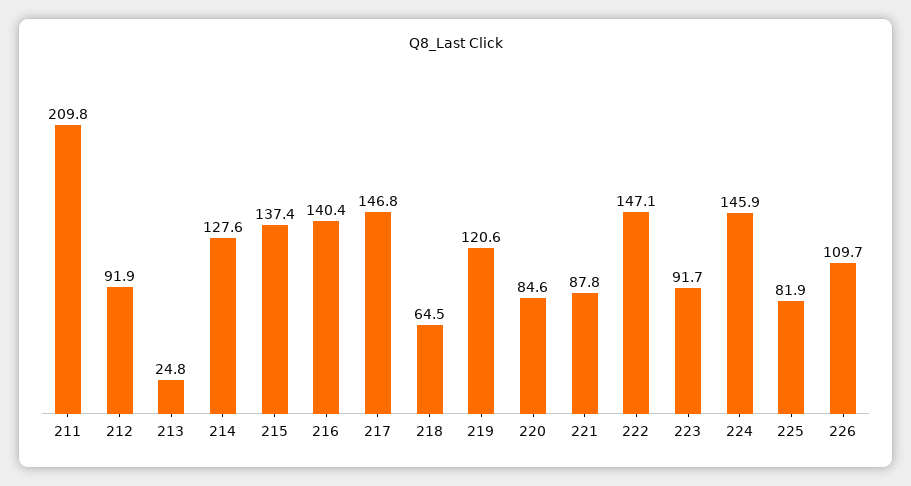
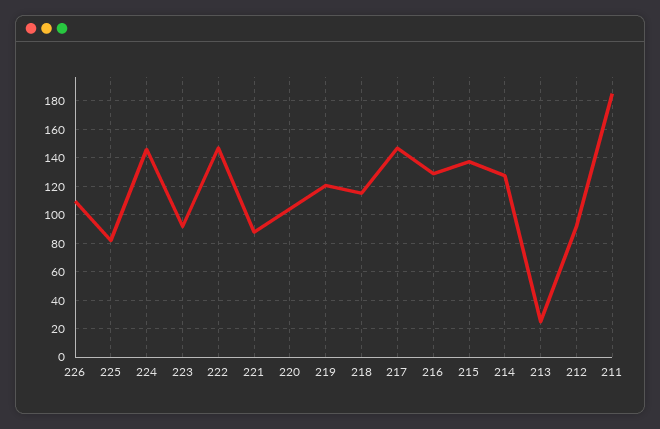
  {
-   "211": 209.8,
+   "211": 185,
    "212": 91.9,
    "213": 24.8,
    "214": 127.6,
    "215": 137.4,
-   "216": 140.4,
+   "216": 130,
    "217": 146.8,
-   "218": 64.5,
+   "218": 115,
    "219": 120.6,
-   "220": 84.6,
+   "220": 105,
    "221": 87.8,
    "222": 147.1,
    "223": 91.7,
    "224": 145.9,
    "225": 81.9,
    "226": 109.7
  }

